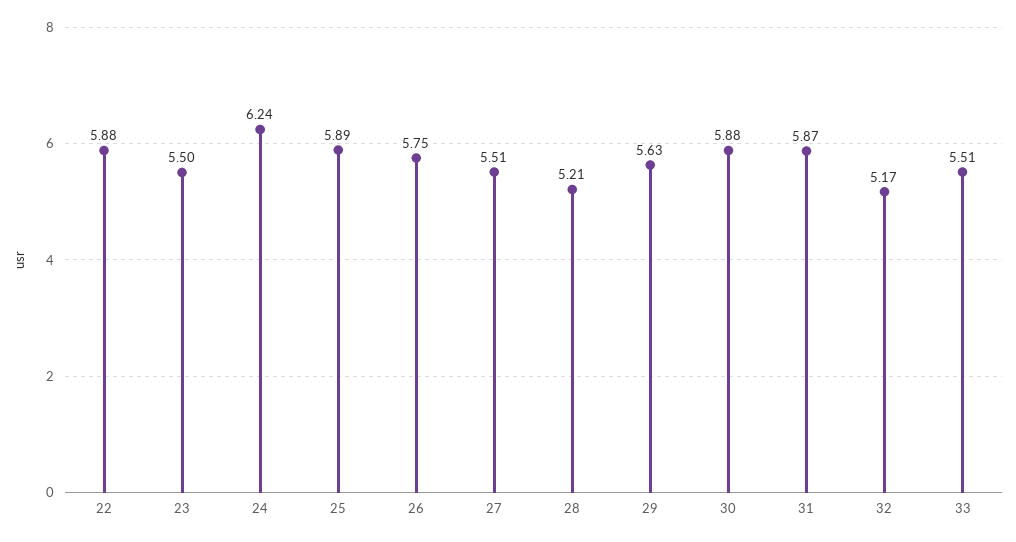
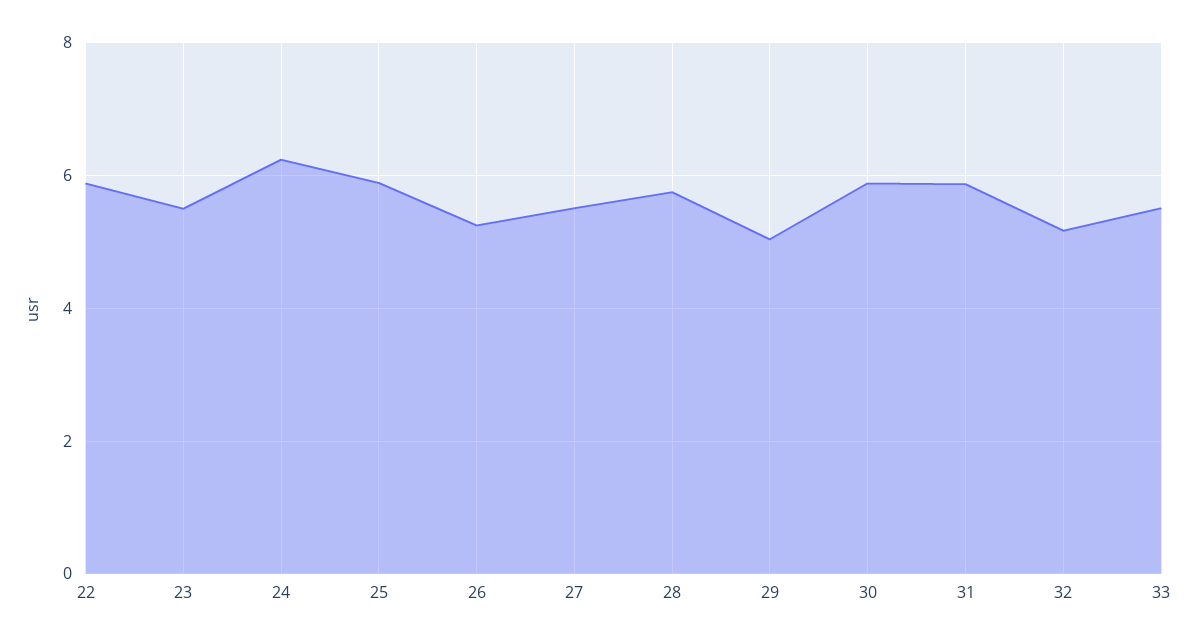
  {
    "22": 5.88,
    "23": 5.5,
    "24": 6.24,
    "25": 5.89,
-   "26": 5.75,
+   "26": 5.2,
    "27": 5.51,
-   "28": 5.21,
+   "28": 5.8,
-   "29": 5.63,
+   "29": 5,
    "30": 5.88,
    "31": 5.87,
    "32": 5.17,
    "33": 5.51
  }

